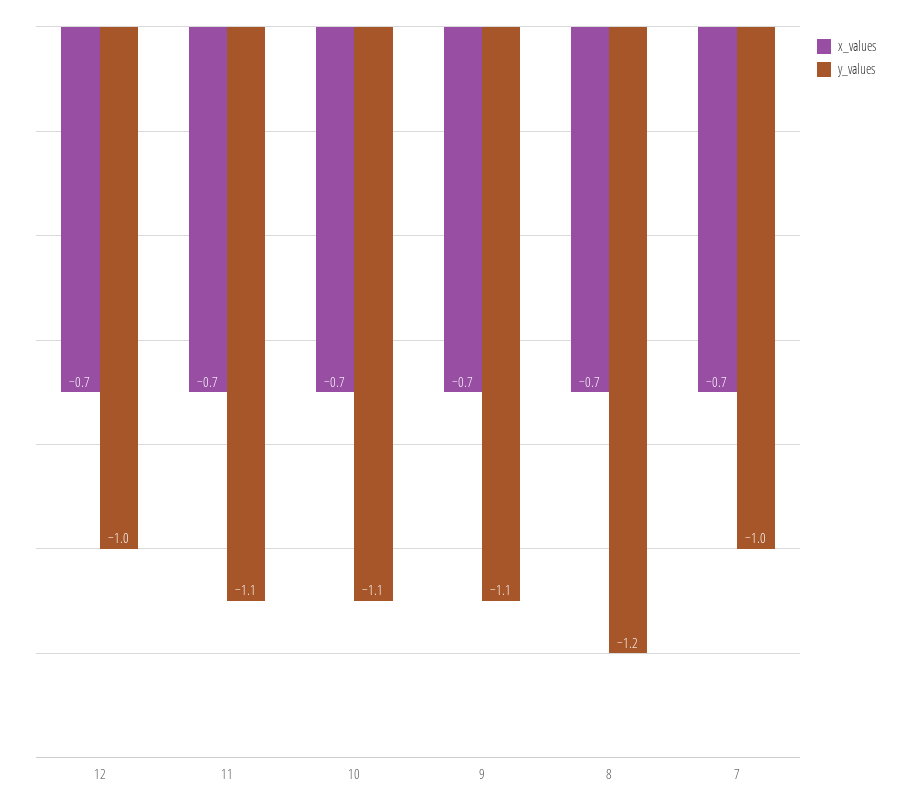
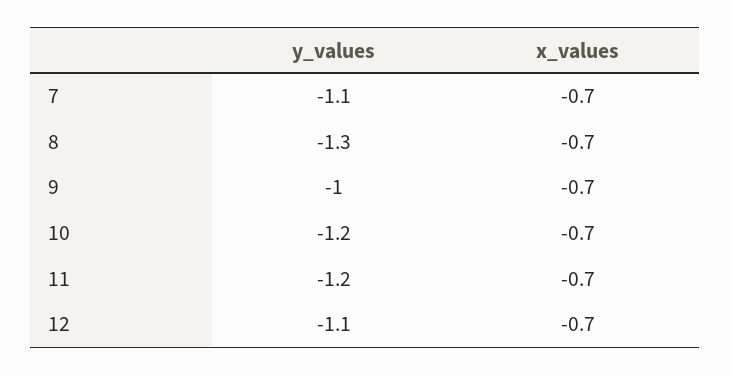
  {
    "x_values": {
      "12": -0.7,
      "11": -0.7,
      "10": -0.7,
      "9": -0.7,
      "8": -0.7,
      "7": -0.7
    },
    "y_values": {
-     "12": -1,
+     "12": -1.1,
-     "11": -1.1,
+     "11": -1.2,
-     "10": -1.1,
+     "10": -1.2,
-     "9": -1.1,
+     "9": -1,
-     "8": -1.2,
+     "8": -1.3,
-     "7": -1
+     "7": -1.1
    }
  }

